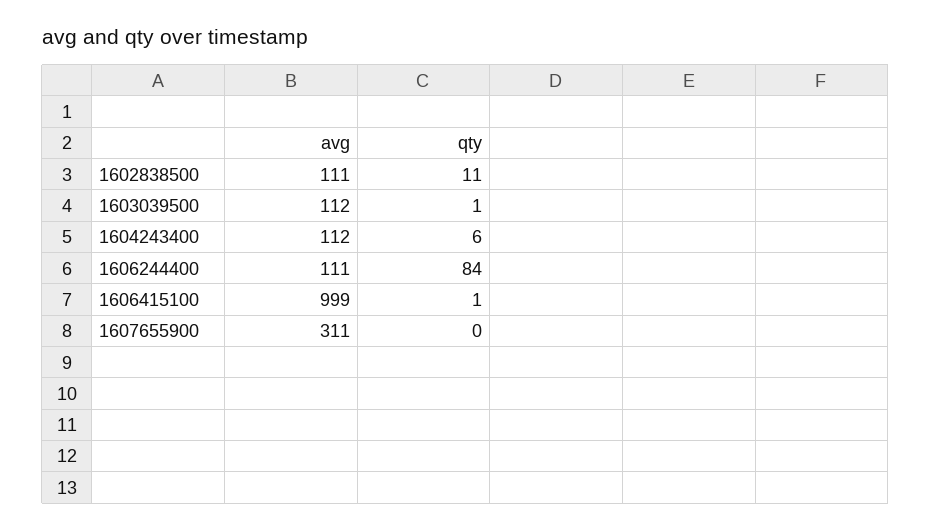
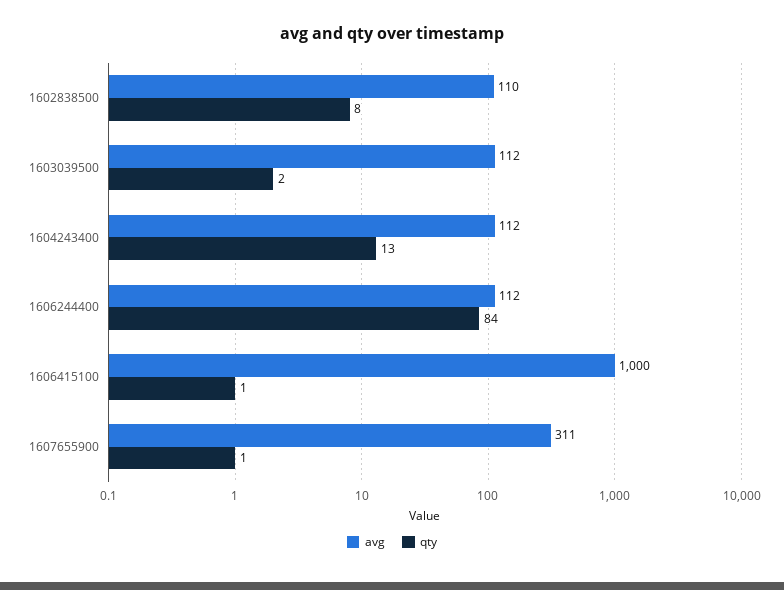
  {
    "avg": {
-     "1602838500": 111,
+     "1602838500": 110,
      "1603039500": 112,
      "1604243400": 112,
-     "1606244400": 111,
+     "1606244400": 112,
-     "1606415100": 999,
+     "1606415100": 1000,
      "1607655900": 311
    },
    "qty": {
-     "1602838500": 11,
+     "1602838500": 8,
-     "1603039500": 1,
+     "1603039500": 2,
-     "1604243400": 6,
+     "1604243400": 13,
      "1606244400": 84,
      "1606415100": 1,
-     "1607655900": 0
+     "1607655900": 1
    }
  }

